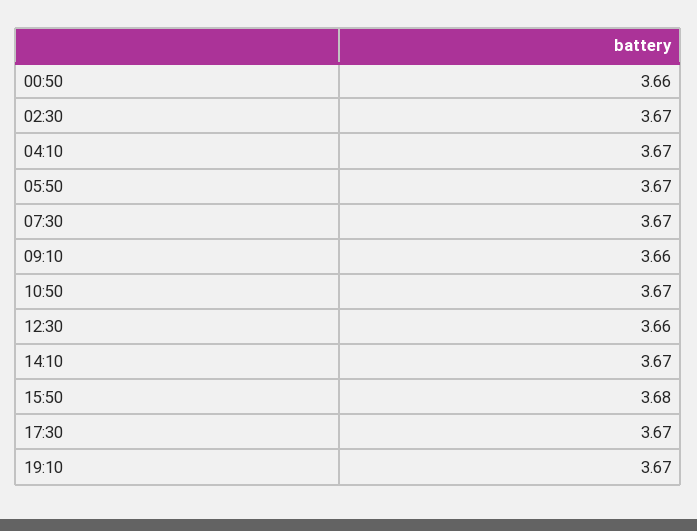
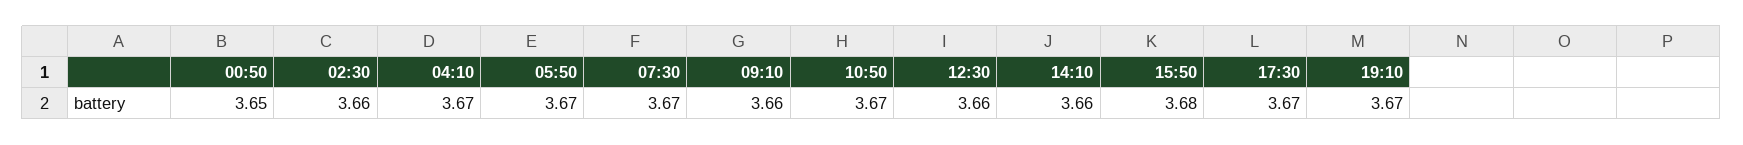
  {
-   "00:50": 3.66,
+   "00:50": 3.65,
-   "02:30": 3.67,
+   "02:30": 3.66,
    "04:10": 3.67,
    "05:50": 3.67,
    "07:30": 3.67,
    "09:10": 3.66,
    "10:50": 3.67,
    "12:30": 3.66,
-   "14:10": 3.67,
+   "14:10": 3.66,
    "15:50": 3.68,
    "17:30": 3.67,
    "19:10": 3.67
  }

